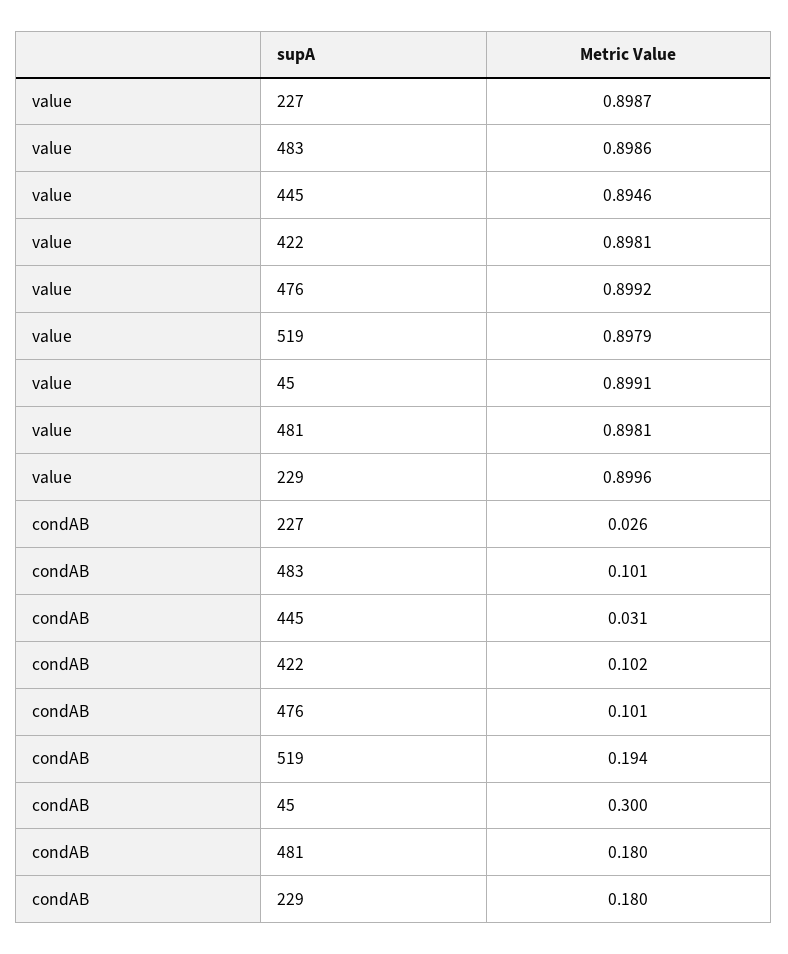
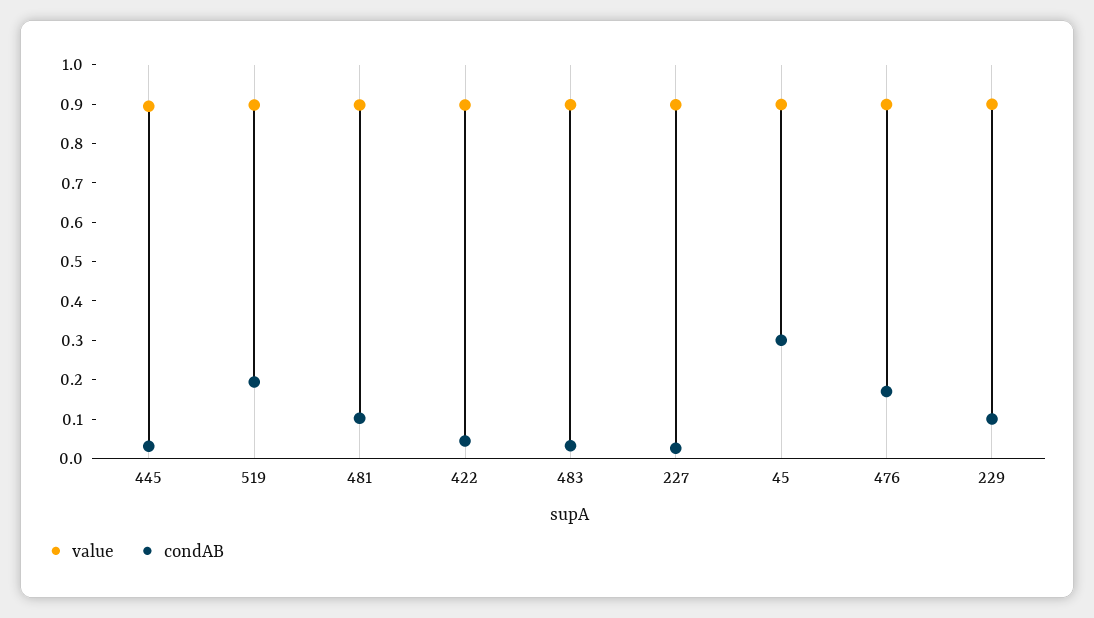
  {
    "value": {
      "227": 0.8987,
      "483": 0.8986,
      "445": 0.8946,
      "422": 0.8981,
      "476": 0.8992,
      "519": 0.8979,
      "45": 0.8991,
      "481": 0.8981,
      "229": 0.8996
    },
    "condAB": {
      "227": 0.026,
-     "483": 0.101,
+     "483": 0.025,
      "445": 0.031,
-     "422": 0.102,
+     "422": 0.05,
-     "476": 0.101,
+     "476": 0.175,
      "519": 0.194,
      "45": 0.3,
-     "481": 0.18,
+     "481": 0.1,
-     "229": 0.18
+     "229": 0.1
    }
  }

